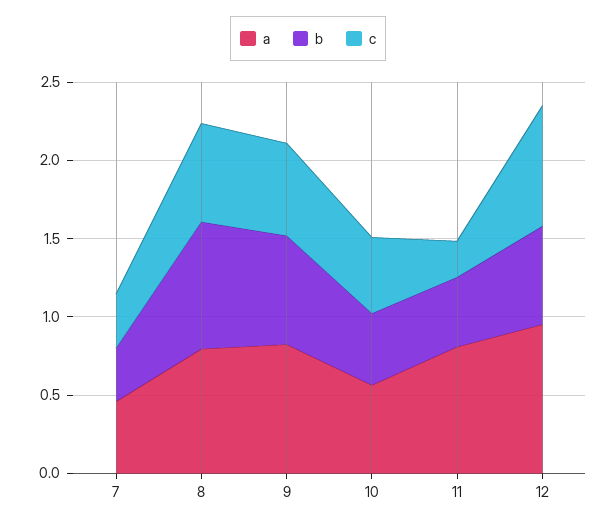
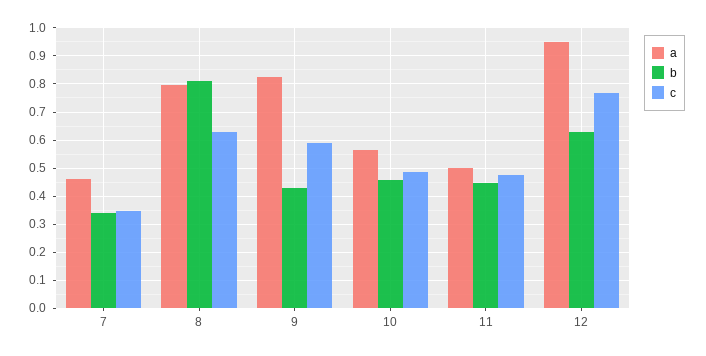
  {
    "a": {
      "7": 0.45,
      "8": 0.8,
      "9": 0.825,
      "10": 0.575,
-     "11": 0.8,
+     "11": 0.5,
      "12": 0.95
    },
    "b": {
      "7": 0.35,
      "8": 0.8,
-     "9": 0.7,
+     "9": 0.425,
      "10": 0.45,
      "11": 0.45,
      "12": 0.625
    },
    "c": {
      "7": 0.35,
      "8": 0.625,
      "9": 0.6,
      "10": 0.475,
-     "11": 0.2,
+     "11": 0.475,
      "12": 0.775
    }
  }

